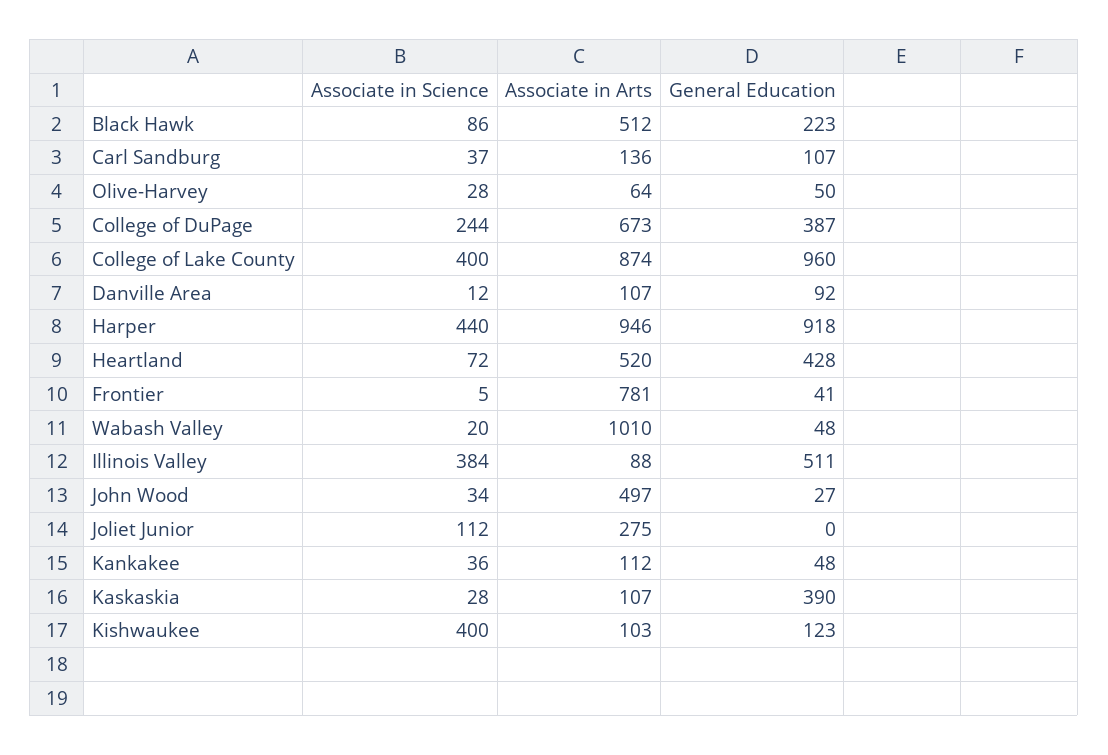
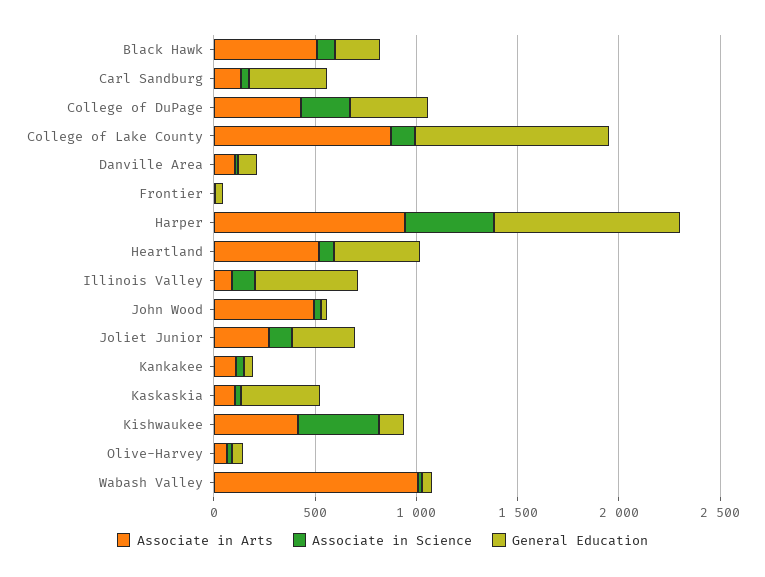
  {
    "Associate in Science": {
      "Black Hawk": 86,
      "Carl Sandburg": 37,
      "Olive-Harvey": 28,
      "College of DuPage": 244,
-     "College of Lake County": 400,
+     "College of Lake County": 100,
      "Danville Area": 12,
      "Harper": 440,
      "Heartland": 72,
      "Frontier": 5,
      "Wabash Valley": 20,
-     "Illinois Valley": 384,
+     "Illinois Valley": 100,
      "John Wood": 34,
      "Joliet Junior": 112,
      "Kankakee": 36,
      "Kaskaskia": 28,
      "Kishwaukee": 400
    },
    "Associate in Arts": {
      "Black Hawk": 512,
      "Carl Sandburg": 136,
      "Olive-Harvey": 64,
-     "College of DuPage": 673,
+     "College of DuPage": 400,
      "College of Lake County": 874,
      "Danville Area": 107,
      "Harper": 946,
      "Heartland": 520,
-     "Frontier": 781,
+     "Frontier": 0,
      "Wabash Valley": 1010,
      "Illinois Valley": 88,
      "John Wood": 497,
      "Joliet Junior": 275,
      "Kankakee": 112,
      "Kaskaskia": 107,
-     "Kishwaukee": 103
+     "Kishwaukee": 400
    },
    "General Education": {
      "Black Hawk": 223,
-     "Carl Sandburg": 107,
+     "Carl Sandburg": 400,
      "Olive-Harvey": 50,
      "College of DuPage": 387,
      "College of Lake County": 960,
      "Danville Area": 92,
      "Harper": 918,
      "Heartland": 428,
      "Frontier": 41,
      "Wabash Valley": 48,
      "Illinois Valley": 511,
      "John Wood": 27,
-     "Joliet Junior": 0,
+     "Joliet Junior": 300,
      "Kankakee": 48,
      "Kaskaskia": 390,
      "Kishwaukee": 123
    }
  }

